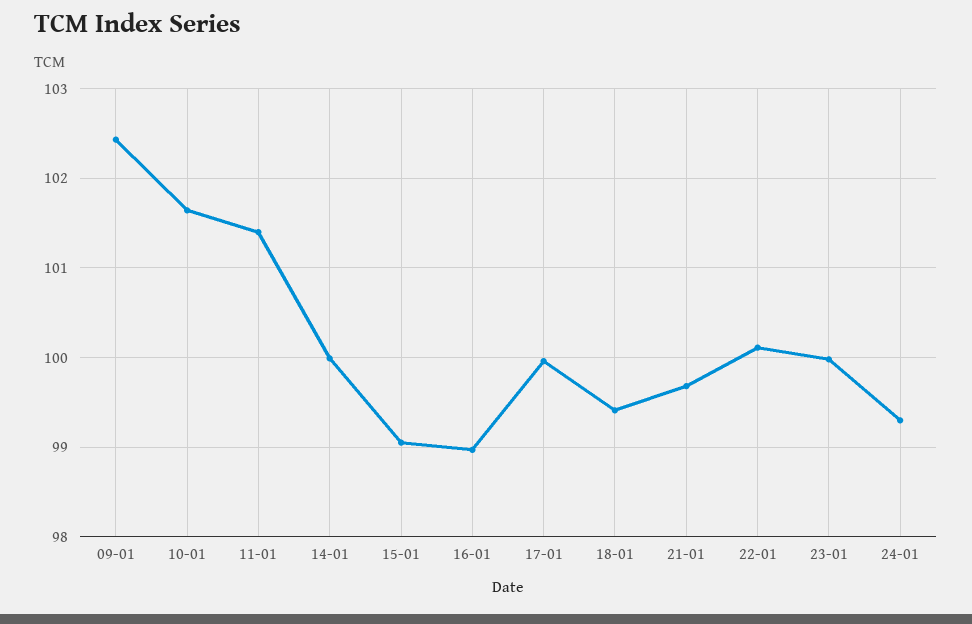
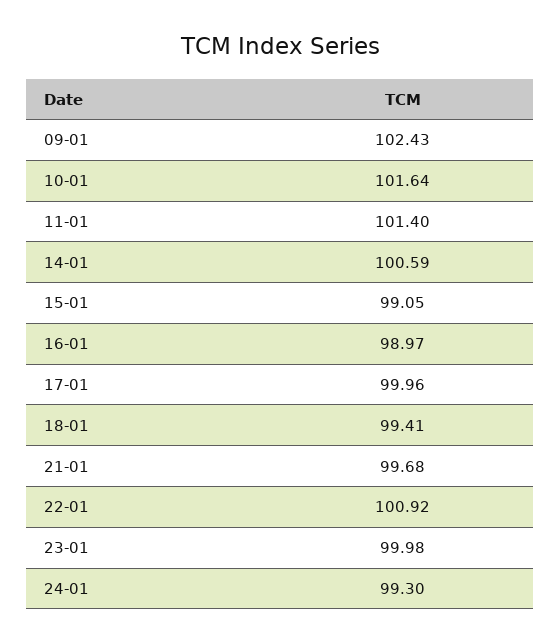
  {
    "09-01": 102.43,
    "10-01": 101.64,
    "11-01": 101.4,
-   "14-01": 100,
+   "14-01": 100.59,
    "15-01": 99.05,
    "16-01": 98.97,
    "17-01": 99.96,
    "18-01": 99.41,
    "21-01": 99.68,
-   "22-01": 100.1,
+   "22-01": 100.92,
    "23-01": 99.98,
    "24-01": 99.3
  }

